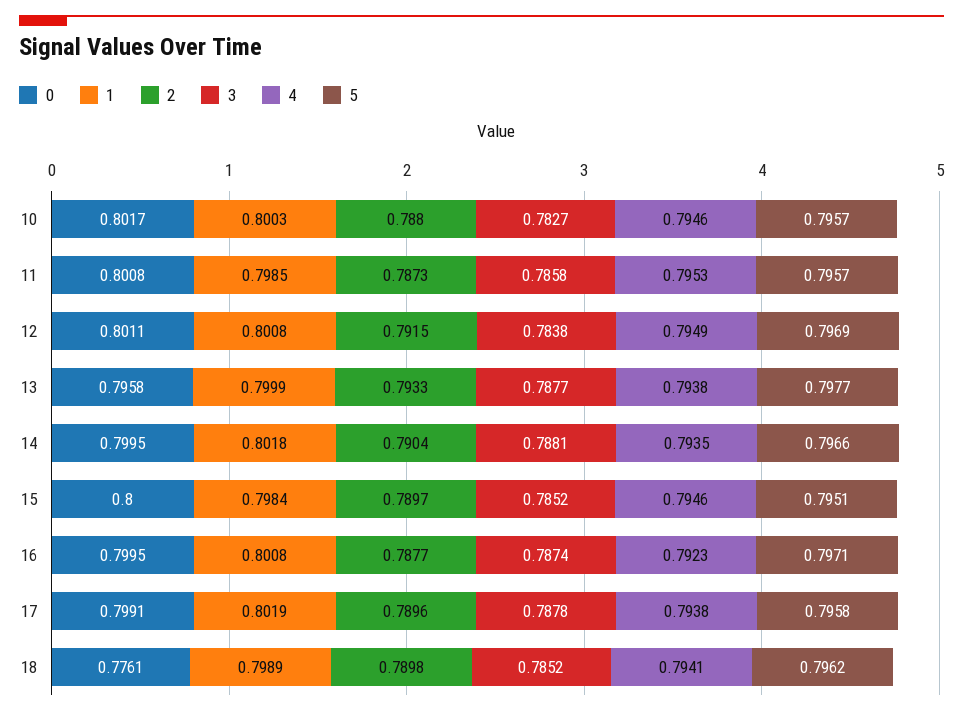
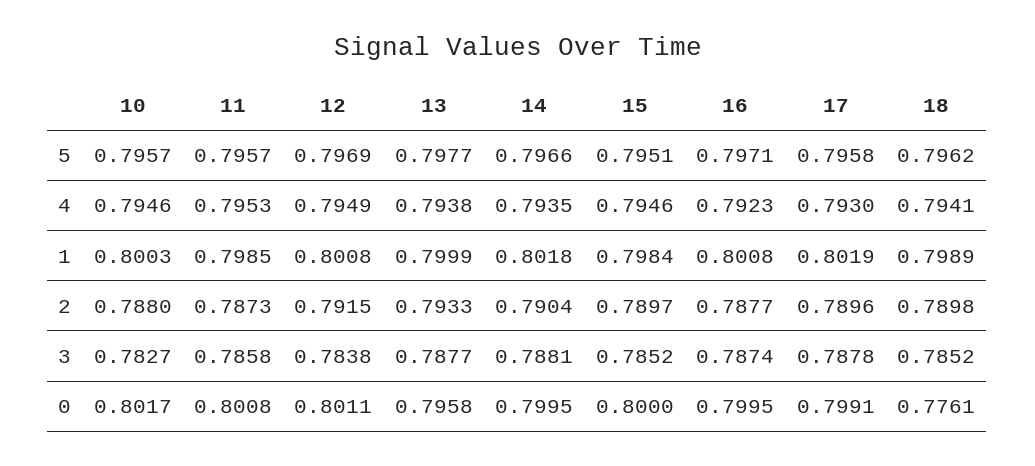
  {
    "0": {
      "10": 0.8017,
      "11": 0.8008,
      "12": 0.8011,
      "13": 0.7958,
      "14": 0.7995,
      "15": 0.8,
      "16": 0.7995,
      "17": 0.7991,
      "18": 0.7761
    },
    "1": {
      "10": 0.8003,
      "11": 0.7985,
      "12": 0.8008,
      "13": 0.7999,
      "14": 0.8018,
      "15": 0.7984,
      "16": 0.8008,
      "17": 0.8019,
      "18": 0.7989
    },
    "2": {
      "10": 0.788,
      "11": 0.7873,
      "12": 0.7915,
      "13": 0.7933,
      "14": 0.7904,
      "15": 0.7897,
      "16": 0.7877,
      "17": 0.7896,
      "18": 0.7898
    },
    "3": {
      "10": 0.7827,
      "11": 0.7858,
      "12": 0.7838,
      "13": 0.7877,
      "14": 0.7881,
      "15": 0.7852,
      "16": 0.7874,
      "17": 0.7878,
      "18": 0.7852
    },
    "4": {
      "10": 0.7946,
      "11": 0.7953,
      "12": 0.7949,
      "13": 0.7938,
      "14": 0.7935,
      "15": 0.7946,
      "16": 0.7923,
-     "17": 0.7938,
+     "17": 0.793,
      "18": 0.7941
    },
    "5": {
      "10": 0.7957,
      "11": 0.7957,
      "12": 0.7969,
      "13": 0.7977,
      "14": 0.7966,
      "15": 0.7951,
      "16": 0.7971,
      "17": 0.7958,
      "18": 0.7962
    }
  }

